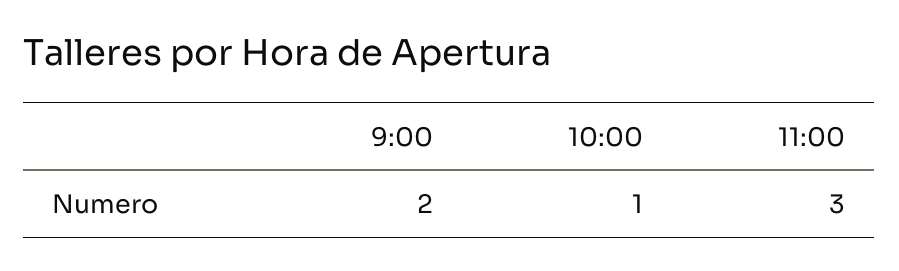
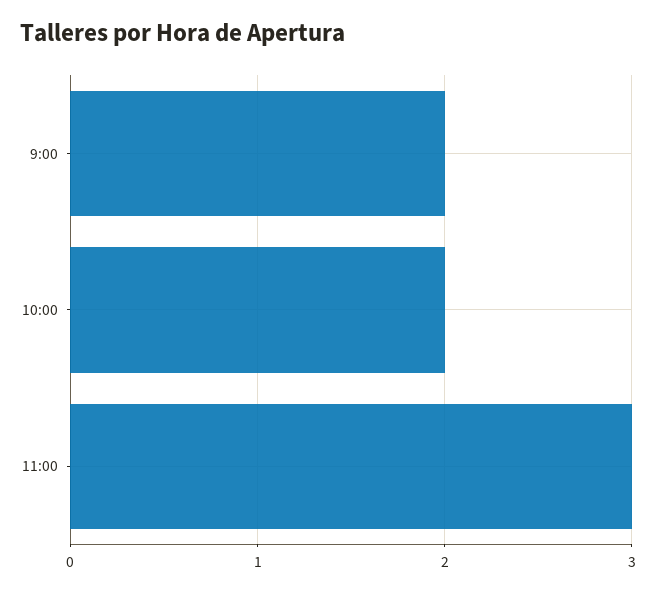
  {
    "9:00": 2,
-   "10:00": 1,
+   "10:00": 2,
    "11:00": 3
  }

